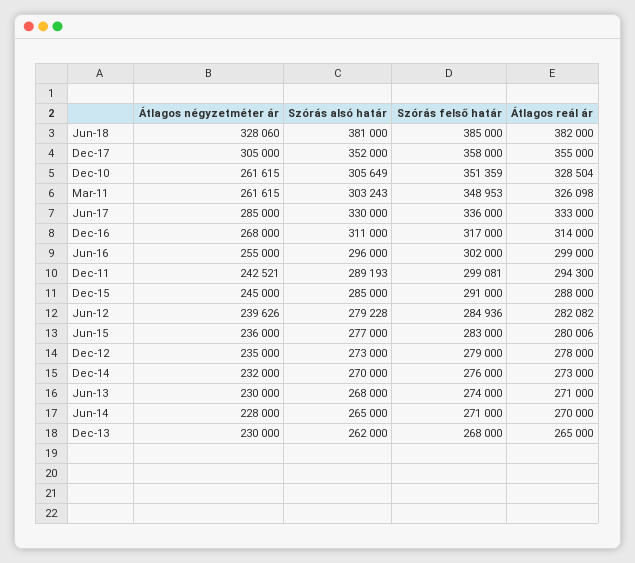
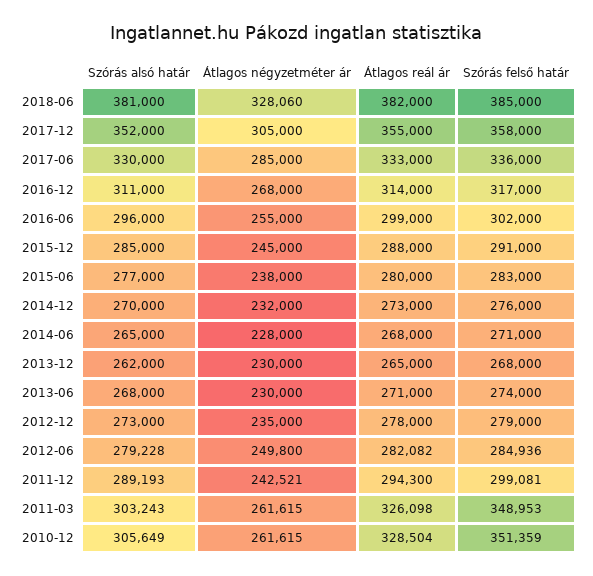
  {
    "Átlagos négyzetméter ár": {
      "Jun-18": 328060,
      "Dec-17": 305000,
      "Dec-10": 261615,
      "Mar-11": 261615,
      "Jun-17": 285000,
      "Dec-16": 268000,
      "Jun-16": 255000,
      "Dec-11": 242521,
      "Dec-15": 245000,
-     "Jun-12": 239626,
+     "Jun-12": 249800,
-     "Jun-15": 236000,
+     "Jun-15": 238000,
      "Dec-12": 235000,
      "Dec-14": 232000,
      "Jun-13": 230000,
      "Jun-14": 228000,
      "Dec-13": 230000
    },
    "Szórás alsó határ": {
      "Jun-18": 381000,
      "Dec-17": 352000,
      "Dec-10": 305649,
      "Mar-11": 303243,
      "Jun-17": 330000,
      "Dec-16": 311000,
      "Jun-16": 296000,
      "Dec-11": 289193,
      "Dec-15": 285000,
      "Jun-12": 279228,
      "Jun-15": 277000,
      "Dec-12": 273000,
      "Dec-14": 270000,
      "Jun-13": 268000,
      "Jun-14": 265000,
      "Dec-13": 262000
    },
    "Szórás felső határ": {
      "Jun-18": 385000,
      "Dec-17": 358000,
      "Dec-10": 351359,
      "Mar-11": 348953,
      "Jun-17": 336000,
      "Dec-16": 317000,
      "Jun-16": 302000,
      "Dec-11": 299081,
      "Dec-15": 291000,
      "Jun-12": 284936,
      "Jun-15": 283000,
      "Dec-12": 279000,
      "Dec-14": 276000,
      "Jun-13": 274000,
      "Jun-14": 271000,
      "Dec-13": 268000
    },
    "Átlagos reál ár": {
      "Jun-18": 382000,
      "Dec-17": 355000,
      "Dec-10": 328504,
      "Mar-11": 326098,
      "Jun-17": 333000,
      "Dec-16": 314000,
      "Jun-16": 299000,
      "Dec-11": 294300,
      "Dec-15": 288000,
      "Jun-12": 282082,
-     "Jun-15": 280006,
+     "Jun-15": 280000,
      "Dec-12": 278000,
      "Dec-14": 273000,
      "Jun-13": 271000,
-     "Jun-14": 270000,
+     "Jun-14": 268000,
      "Dec-13": 265000
    }
  }

